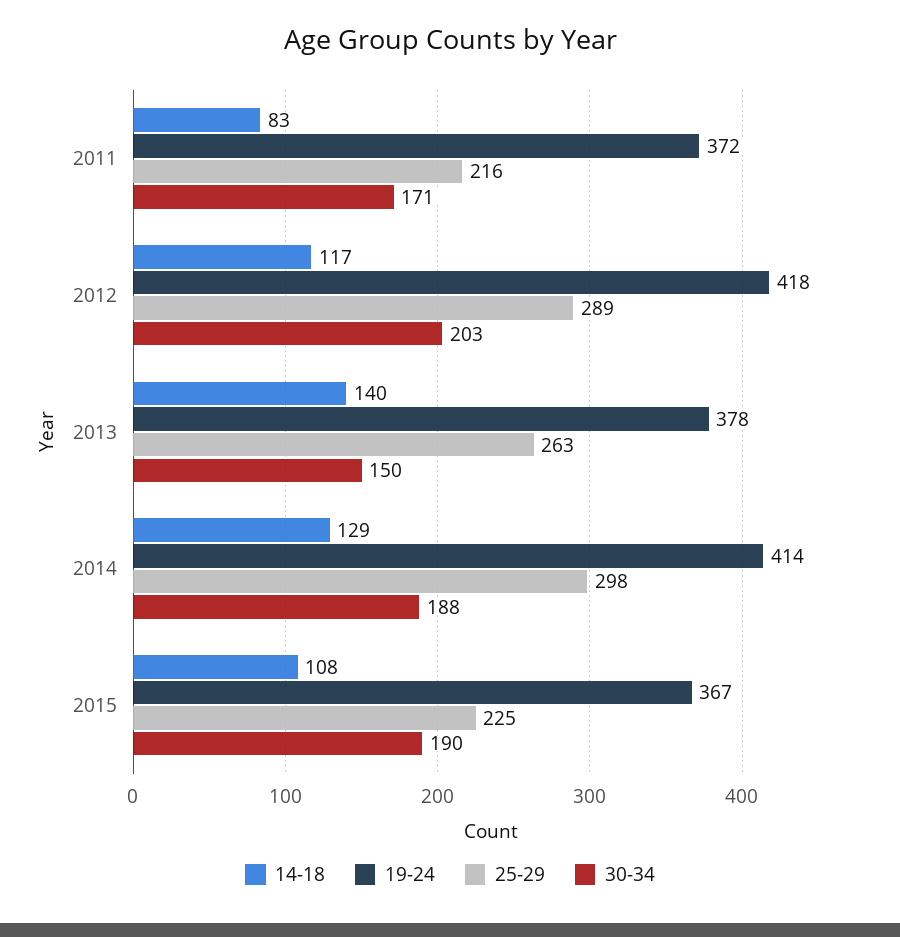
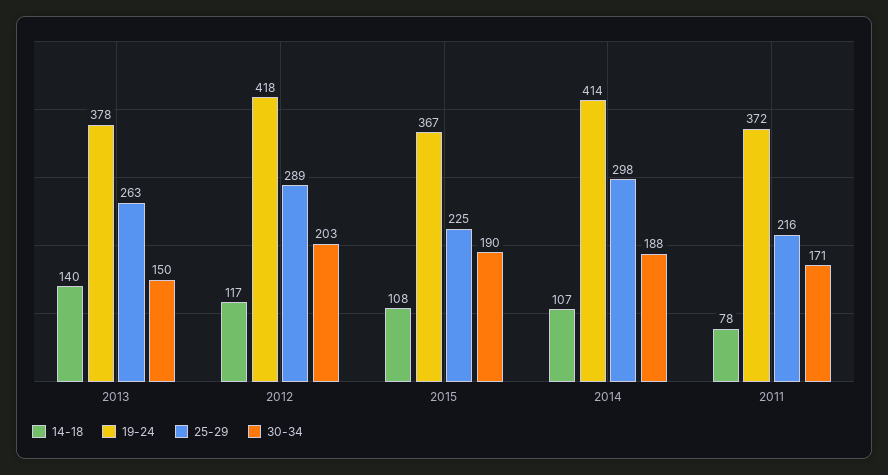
  {
    "14-18": {
-     "2011": 83,
+     "2011": 78,
      "2012": 117,
      "2013": 140,
-     "2014": 129,
+     "2014": 107,
      "2015": 108
    },
    "19-24": {
      "2011": 372,
      "2012": 418,
      "2013": 378,
      "2014": 414,
      "2015": 367
    },
    "25-29": {
      "2011": 216,
      "2012": 289,
      "2013": 263,
      "2014": 298,
      "2015": 225
    },
    "30-34": {
      "2011": 171,
      "2012": 203,
      "2013": 150,
      "2014": 188,
      "2015": 190
    }
  }

